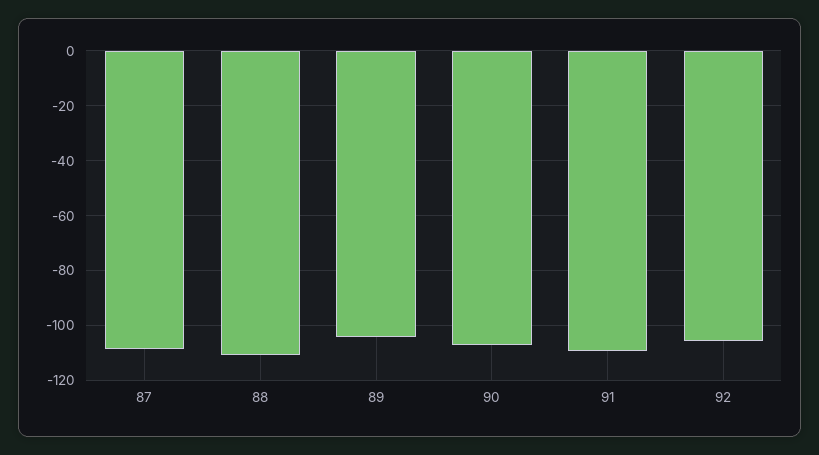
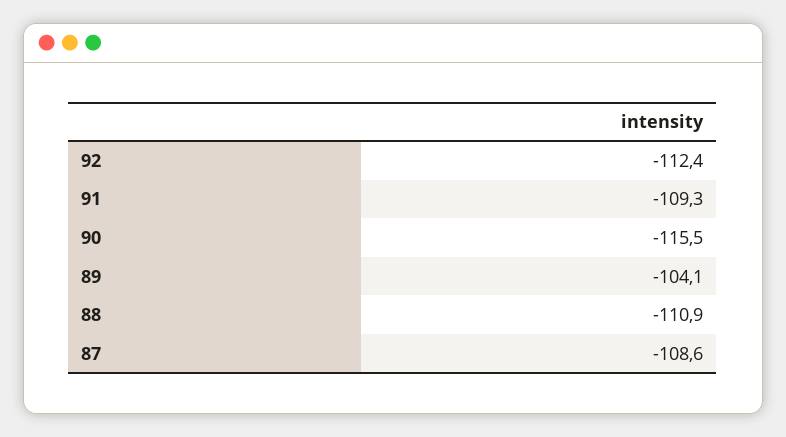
  {
    "87": -108.6,
    "88": -110.9,
    "89": -104.1,
-   "90": -107.5,
+   "90": -115.5,
    "91": -109.3,
-   "92": -105
+   "92": -112.4
  }

